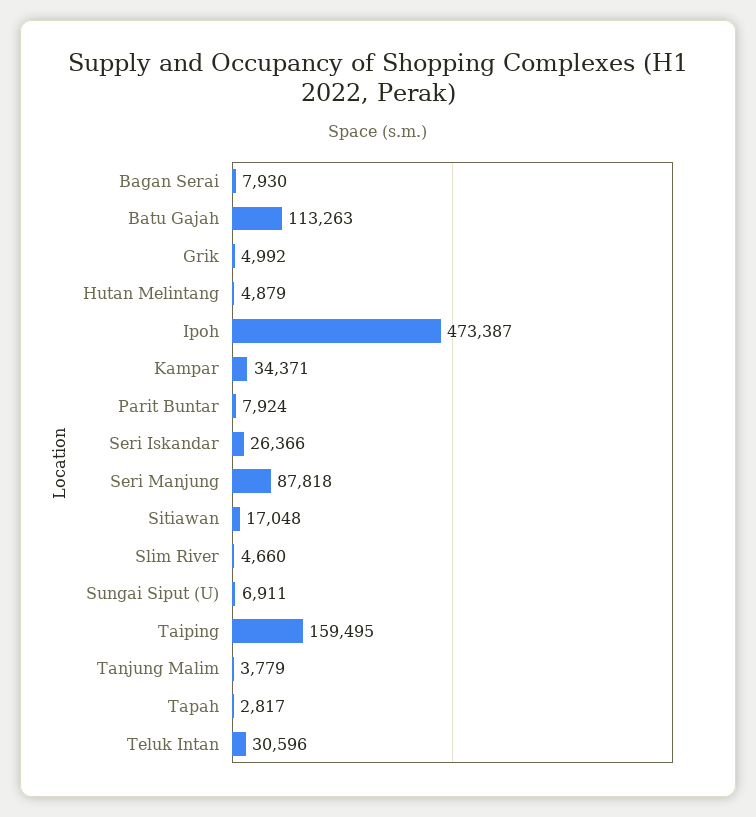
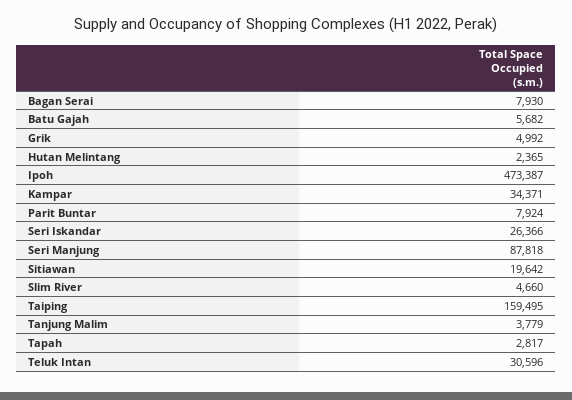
  {
    "Bagan Serai": 7930,
-   "Batu Gajah": 113263,
+   "Batu Gajah": 5682,
    "Grik": 4992,
-   "Hutan Melintang": 4879,
+   "Hutan Melintang": 2365,
    "Ipoh": 473387,
    "Kampar": 34371,
    "Parit Buntar": 7924,
    "Seri Iskandar": 26366,
    "Seri Manjung": 87818,
-   "Sitiawan": 17048,
+   "Sitiawan": 19642,
    "Slim River": 4660,
-   "Sungai Siput (U)": 6911,
    "Taiping": 159495,
    "Tanjung Malim": 3779,
    "Tapah": 2817,
    "Teluk Intan": 30596
  }

